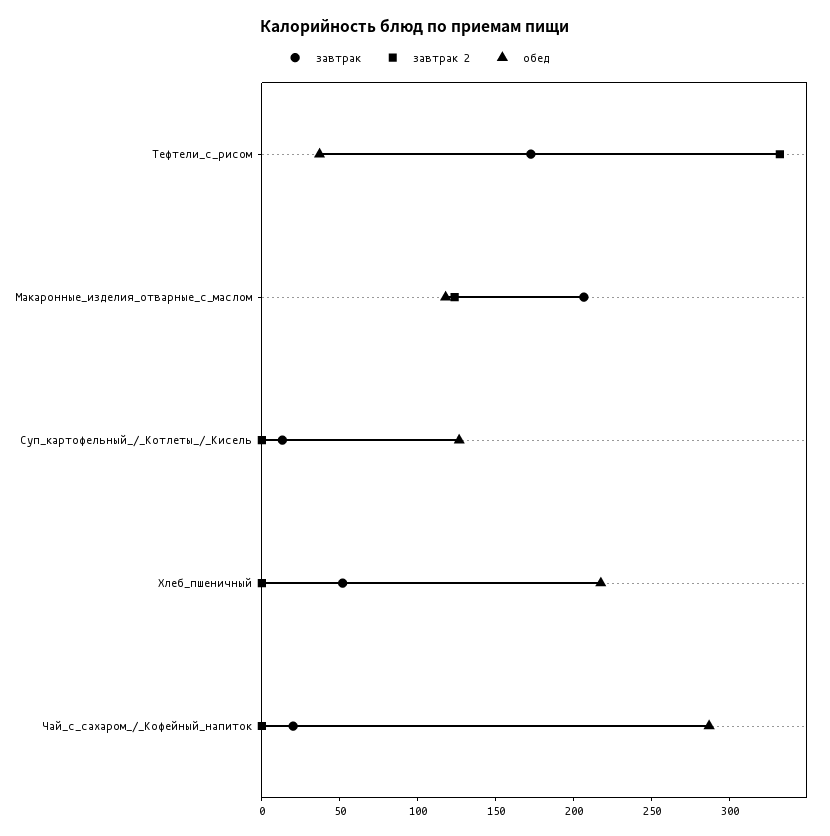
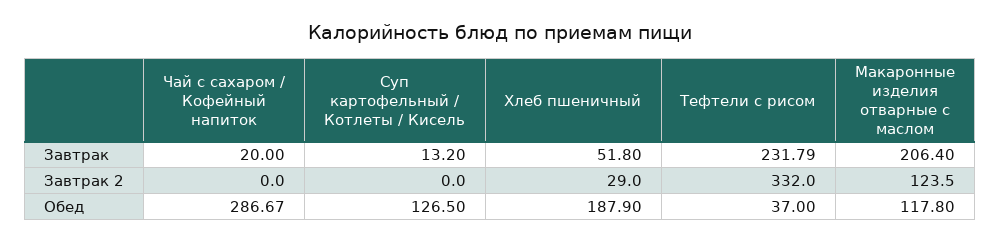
  {
    "завтрак": {
-     "Тефтели_с_рисом": 170,
+     "Тефтели_с_рисом": 231.79,
      "Макаронные_изделия_отварные_с_маслом": 206.4,
      "Суп_картофельный_/_Котлеты_/_Кисель": 13.2,
      "Хлеб_пшеничный": 51.8,
      "Чай_с_сахаром_/_Кофейный_напиток": 20
    },
    "завтрак 2": {
      "Тефтели_с_рисом": 332,
      "Макаронные_изделия_отварные_с_маслом": 123.5,
      "Суп_картофельный_/_Котлеты_/_Кисель": 0,
-     "Хлеб_пшеничный": 0,
+     "Хлеб_пшеничный": 29,
      "Чай_с_сахаром_/_Кофейный_напиток": 0
    },
    "обед": {
      "Тефтели_с_рисом": 37,
      "Макаронные_изделия_отварные_с_маслом": 117.8,
      "Суп_картофельный_/_Котлеты_/_Кисель": 126.5,
-     "Хлеб_пшеничный": 220,
+     "Хлеб_пшеничный": 187.9,
      "Чай_с_сахаром_/_Кофейный_напиток": 286.67
    }
  }

